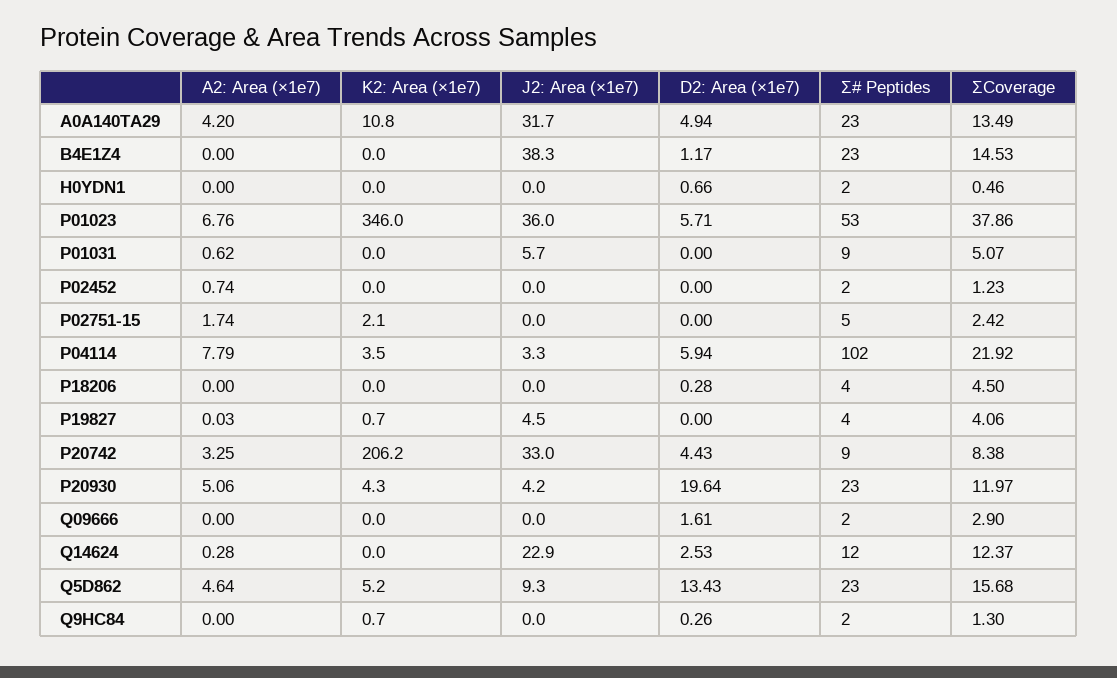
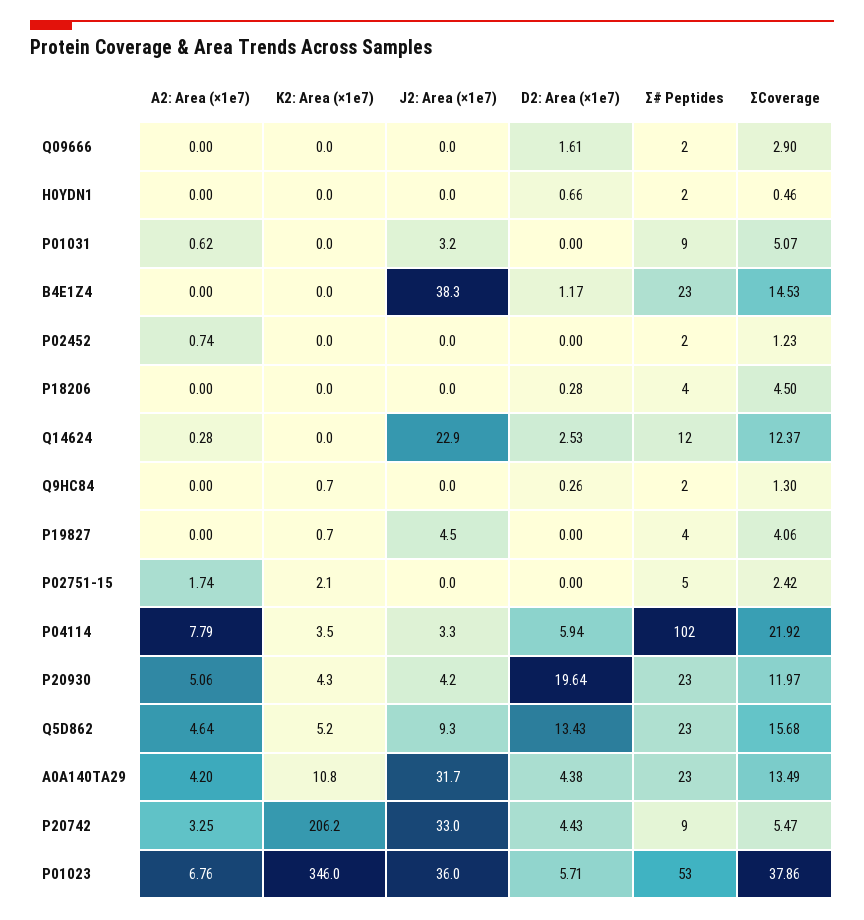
  {
    "A2: Area (×1e7)": {
      "A0A140TA29": 4.2,
      "B4E1Z4": 0,
      "H0YDN1": 0,
      "P01023": 6.76,
      "P01031": 0.62,
      "P02452": 0.74,
      "P02751-15": 1.74,
      "P04114": 7.79,
      "P18206": 0,
-     "P19827": 0.03,
+     "P19827": 0,
      "P20742": 3.25,
      "P20930": 5.06,
      "Q09666": 0,
      "Q14624": 0.28,
      "Q5D862": 4.64,
      "Q9HC84": 0
    },
    "K2: Area (×1e7)": {
      "A0A140TA29": 10.8,
      "B4E1Z4": 0,
      "H0YDN1": 0,
      "P01023": 346,
      "P01031": 0,
      "P02452": 0,
      "P02751-15": 2.1,
      "P04114": 3.5,
      "P18206": 0,
      "P19827": 0.7,
      "P20742": 206.2,
      "P20930": 4.3,
      "Q09666": 0,
      "Q14624": 0,
      "Q5D862": 5.2,
      "Q9HC84": 0.7
    },
    "J2: Area (×1e7)": {
      "A0A140TA29": 31.7,
      "B4E1Z4": 38.3,
      "H0YDN1": 0,
      "P01023": 36,
-     "P01031": 5.7,
+     "P01031": 3.2,
      "P02452": 0,
      "P02751-15": 0,
      "P04114": 3.3,
      "P18206": 0,
      "P19827": 4.5,
      "P20742": 33,
      "P20930": 4.2,
      "Q09666": 0,
      "Q14624": 22.9,
      "Q5D862": 9.3,
      "Q9HC84": 0
    },
    "D2: Area (×1e7)": {
-     "A0A140TA29": 4.94,
+     "A0A140TA29": 4.38,
      "B4E1Z4": 1.17,
      "H0YDN1": 0.66,
      "P01023": 5.71,
      "P01031": 0,
      "P02452": 0,
      "P02751-15": 0,
      "P04114": 5.94,
      "P18206": 0.28,
      "P19827": 0,
      "P20742": 4.43,
      "P20930": 19.64,
      "Q09666": 1.61,
      "Q14624": 2.53,
      "Q5D862": 13.43,
      "Q9HC84": 0.26
    },
    "Σ# Peptides": {
      "A0A140TA29": 23,
      "B4E1Z4": 23,
      "H0YDN1": 2,
      "P01023": 53,
      "P01031": 9,
      "P02452": 2,
      "P02751-15": 5,
      "P04114": 102,
      "P18206": 4,
      "P19827": 4,
      "P20742": 9,
      "P20930": 23,
      "Q09666": 2,
      "Q14624": 12,
      "Q5D862": 23,
      "Q9HC84": 2
    },
    "ΣCoverage": {
      "A0A140TA29": 13.49,
      "B4E1Z4": 14.53,
      "H0YDN1": 0.46,
      "P01023": 37.86,
      "P01031": 5.07,
      "P02452": 1.23,
      "P02751-15": 2.42,
      "P04114": 21.92,
      "P18206": 4.5,
      "P19827": 4.06,
-     "P20742": 8.38,
+     "P20742": 5.47,
      "P20930": 11.97,
      "Q09666": 2.9,
      "Q14624": 12.37,
      "Q5D862": 15.68,
      "Q9HC84": 1.3
    }
  }

